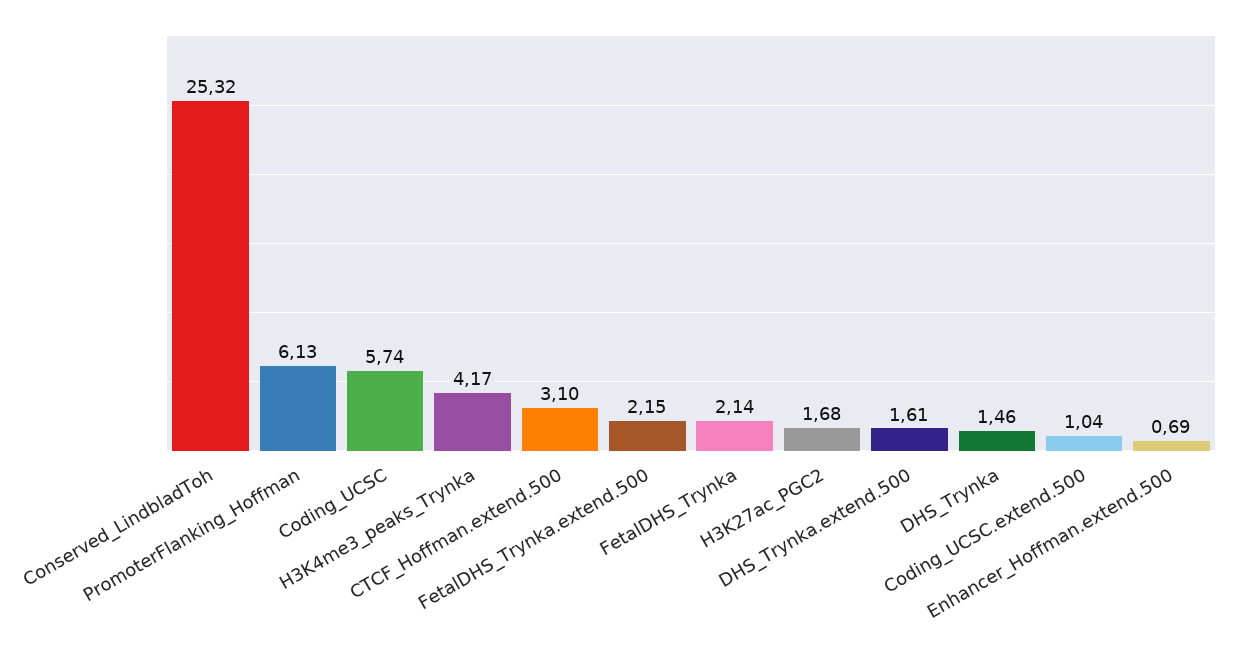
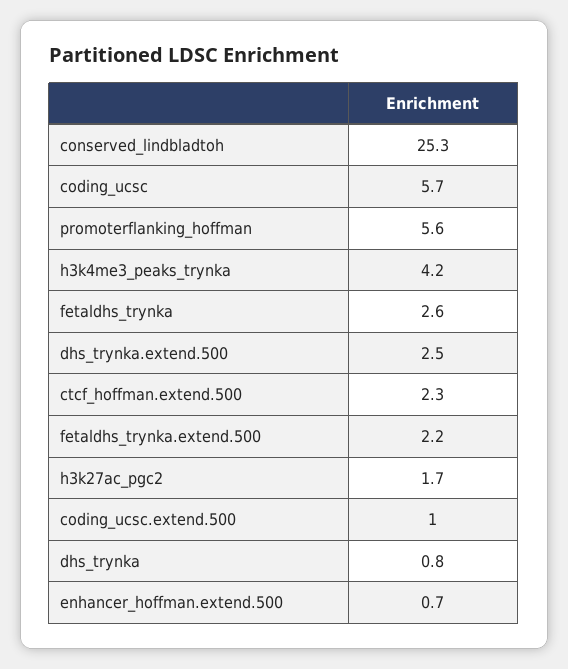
  {
    "Conserved_LindbladToh": 25.32,
-   "PromoterFlanking_Hoffman": 6.13,
+   "PromoterFlanking_Hoffman": 5.6,
    "Coding_UCSC": 5.74,
    "H3K4me3_peaks_Trynka": 4.17,
-   "CTCF_Hoffman.extend.500": 3.1,
+   "CTCF_Hoffman.extend.500": 2.3,
    "FetalDHS_Trynka.extend.500": 2.15,
-   "FetalDHS_Trynka": 2.14,
+   "FetalDHS_Trynka": 2.6,
    "H3K27ac_PGC2": 1.68,
-   "DHS_Trynka.extend.500": 1.61,
+   "DHS_Trynka.extend.500": 2.5,
-   "DHS_Trynka": 1.46,
+   "DHS_Trynka": 0.8,
    "Coding_UCSC.extend.500": 1.04,
    "Enhancer_Hoffman.extend.500": 0.69
  }

